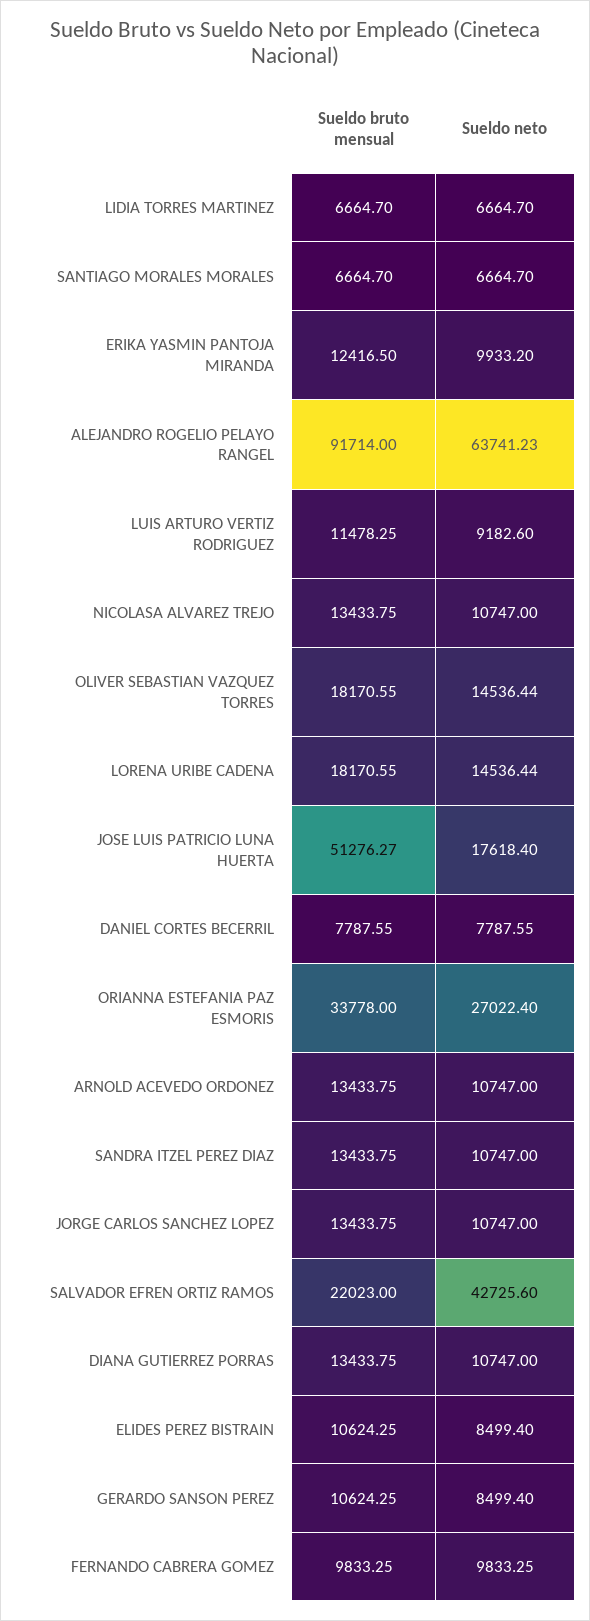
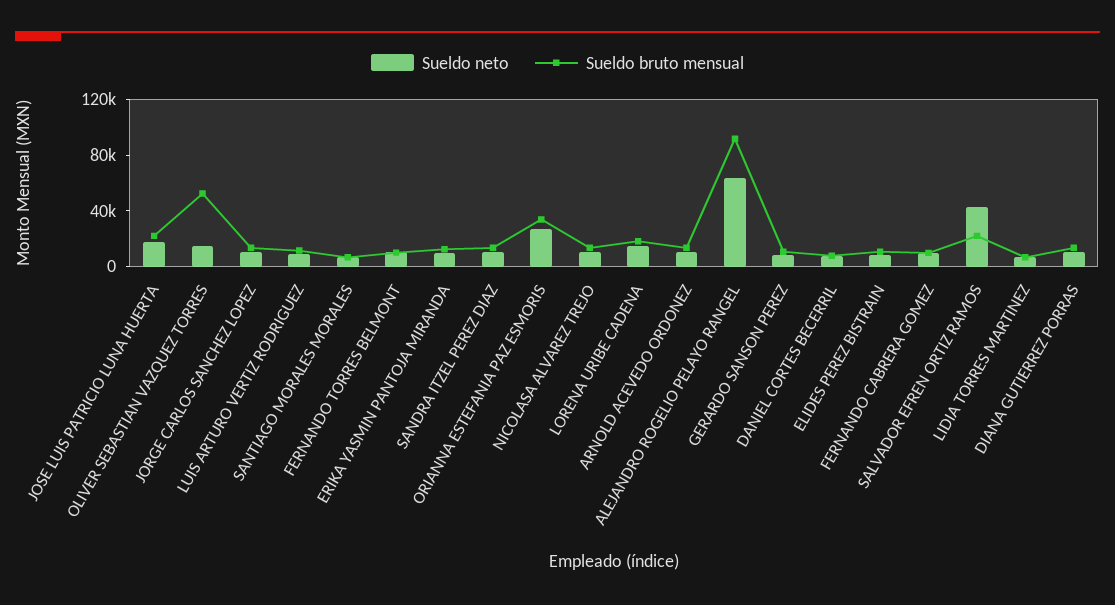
  {
    "Sueldo bruto mensual": {
      "LIDIA TORRES MARTINEZ": 6664.7,
      "SANTIAGO MORALES MORALES": 6664.7,
      "ERIKA YASMIN PANTOJA MIRANDA": 12416.5,
      "ALEJANDRO ROGELIO PELAYO RANGEL": 91714,
      "LUIS ARTURO VERTIZ RODRIGUEZ": 11478.25,
      "NICOLASA ALVAREZ TREJO": 13433.75,
-     "OLIVER SEBASTIAN VAZQUEZ TORRES": 18170.55,
+     "OLIVER SEBASTIAN VAZQUEZ TORRES": 50000,
      "LORENA URIBE CADENA": 18170.55,
-     "JOSE LUIS PATRICIO LUNA HUERTA": 51276.27,
+     "JOSE LUIS PATRICIO LUNA HUERTA": 20000,
      "DANIEL CORTES BECERRIL": 7787.55,
      "ORIANNA ESTEFANIA PAZ ESMORIS": 33778,
      "ARNOLD ACEVEDO ORDONEZ": 13433.75,
      "SANDRA ITZEL PEREZ DIAZ": 13433.75,
      "JORGE CARLOS SANCHEZ LOPEZ": 13433.75,
      "SALVADOR EFREN ORTIZ RAMOS": 22023,
      "DIANA GUTIERREZ PORRAS": 13433.75,
      "ELIDES PEREZ BISTRAIN": 10624.25,
      "GERARDO SANSON PEREZ": 10624.25,
-     "FERNANDO CABRERA GOMEZ": 9833.25
+     "FERNANDO CABRERA GOMEZ": 9833.25,
+     "FERNANDO TORRES BELMONT": 10000
    },
    "Sueldo neto": {
      "LIDIA TORRES MARTINEZ": 6664.7,
      "SANTIAGO MORALES MORALES": 6664.7,
      "ERIKA YASMIN PANTOJA MIRANDA": 9933.2,
      "ALEJANDRO ROGELIO PELAYO RANGEL": 63741.23,
      "LUIS ARTURO VERTIZ RODRIGUEZ": 9182.6,
      "NICOLASA ALVAREZ TREJO": 10747,
      "OLIVER SEBASTIAN VAZQUEZ TORRES": 14536.44,
      "LORENA URIBE CADENA": 14536.44,
      "JOSE LUIS PATRICIO LUNA HUERTA": 17618.4,
      "DANIEL CORTES BECERRIL": 7787.55,
      "ORIANNA ESTEFANIA PAZ ESMORIS": 27022.4,
      "ARNOLD ACEVEDO ORDONEZ": 10747,
      "SANDRA ITZEL PEREZ DIAZ": 10747,
      "JORGE CARLOS SANCHEZ LOPEZ": 10747,
      "SALVADOR EFREN ORTIZ RAMOS": 42725.6,
      "DIANA GUTIERREZ PORRAS": 10747,
      "ELIDES PEREZ BISTRAIN": 8499.4,
      "GERARDO SANSON PEREZ": 8499.4,
-     "FERNANDO CABRERA GOMEZ": 9833.25
+     "FERNANDO CABRERA GOMEZ": 9833.25,
+     "FERNANDO TORRES BELMONT": 10000
    }
  }

